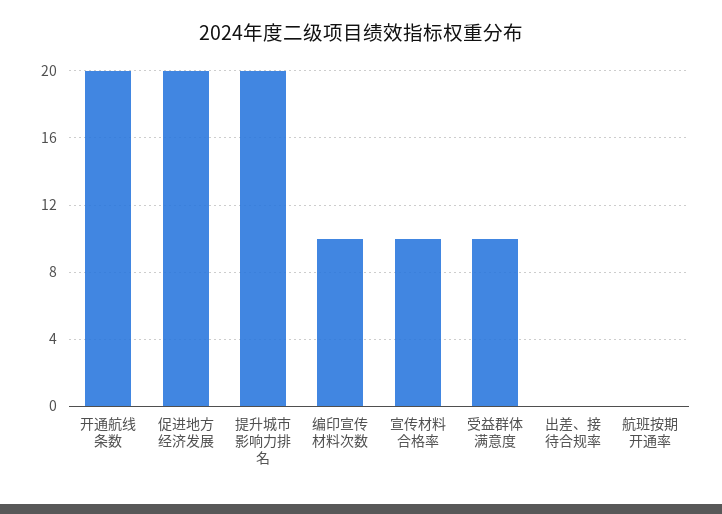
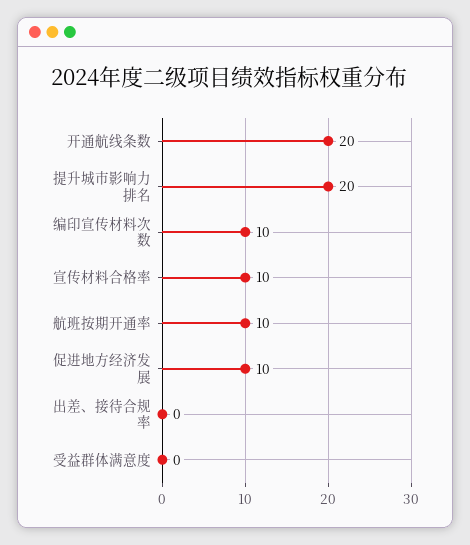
  {
    "开通航线条数": 20,
-   "促进地方经济发展": 20,
+   "促进地方经济发展": 10,
    "提升城市影响力排名": 20,
    "编印宣传材料次数": 10,
    "宣传材料合格率": 10,
-   "受益群体满意度": 10,
+   "受益群体满意度": 0,
    "出差、接待合规率": 0,
-   "航班按期开通率": 0
+   "航班按期开通率": 10
  }

